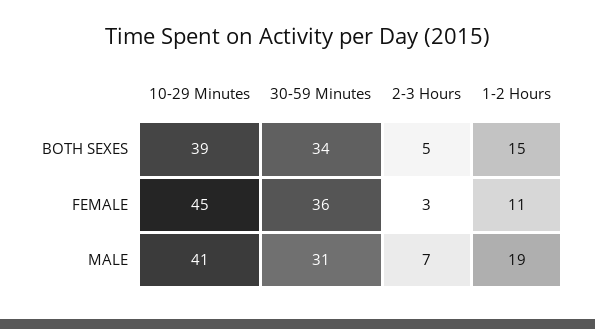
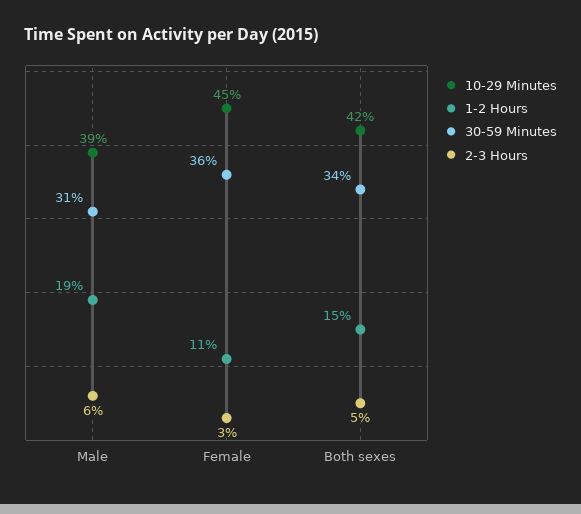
  {
    "10-29 Minutes": {
-     "BOTH SEXES": 39,
+     "BOTH SEXES": 42,
      "FEMALE": 45,
-     "MALE": 41
+     "MALE": 39
    },
    "30-59 Minutes": {
      "BOTH SEXES": 34,
      "FEMALE": 36,
      "MALE": 31
    },
    "2-3 Hours": {
      "BOTH SEXES": 5,
      "FEMALE": 3,
-     "MALE": 7
+     "MALE": 6
    },
    "1-2 Hours": {
      "BOTH SEXES": 15,
      "FEMALE": 11,
      "MALE": 19
    }
  }

